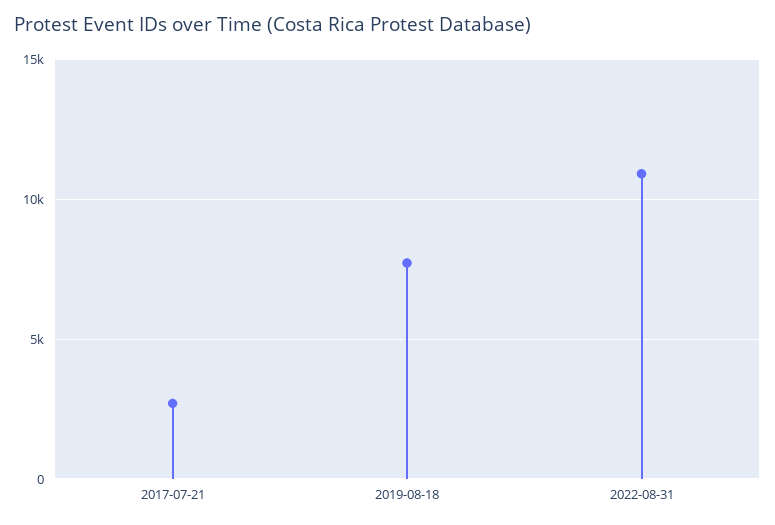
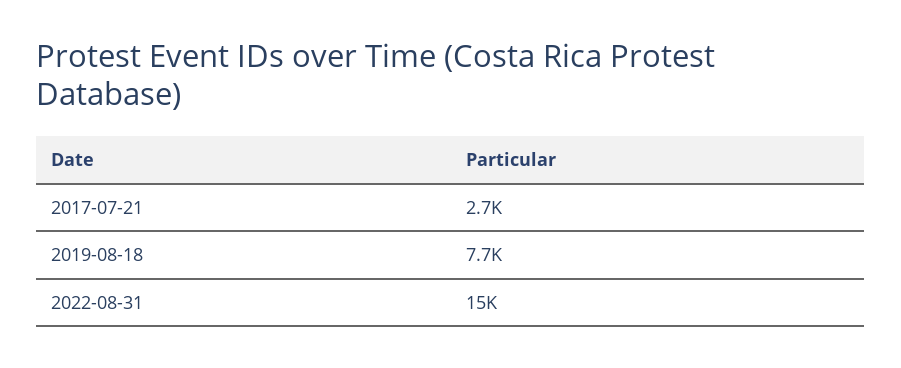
  {
    "2017-07-21": 2700,
    "2019-08-18": 7700,
-   "2022-08-31": 11000
+   "2022-08-31": 15000
  }

